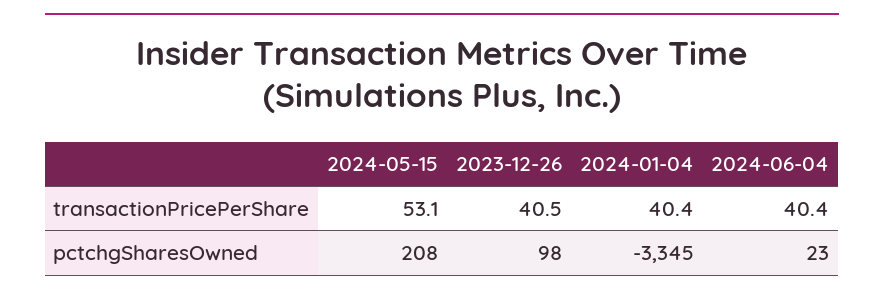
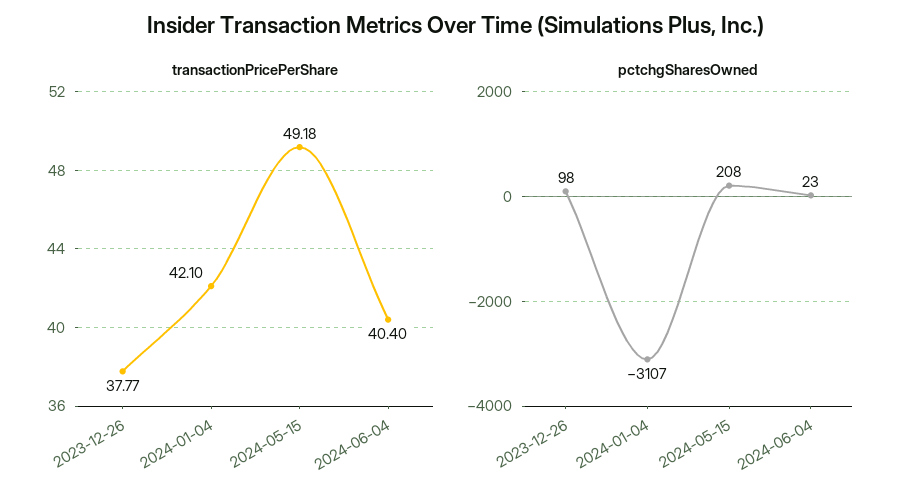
  {
    "transactionPricePerShare": {
-     "2024-05-15": 53.1,
+     "2024-05-15": 49.18,
-     "2023-12-26": 40.5,
+     "2023-12-26": 37.77,
-     "2024-01-04": 40.4,
+     "2024-01-04": 42.1,
      "2024-06-04": 40.4
    },
    "pctchgSharesOwned": {
      "2024-05-15": 208,
      "2023-12-26": 98,
-     "2024-01-04": -3345,
+     "2024-01-04": -3107,
      "2024-06-04": 23
    }
  }

